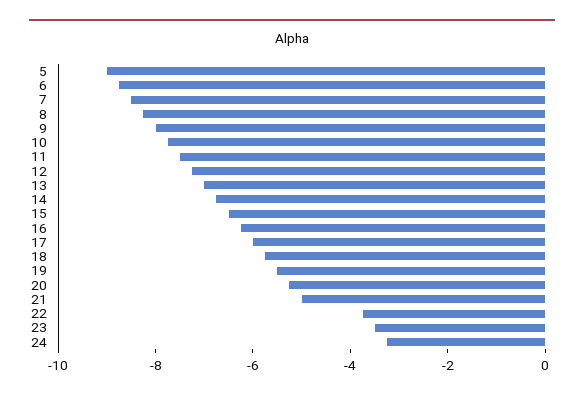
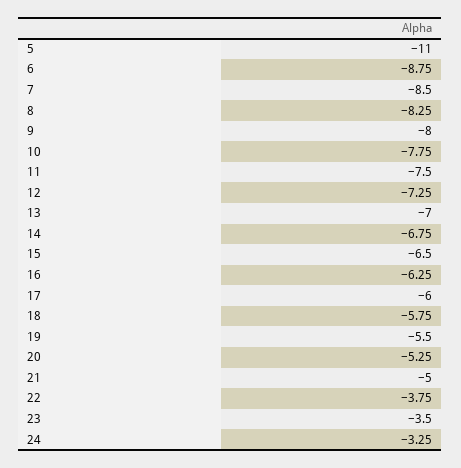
  {
-   "5": -9,
+   "5": -11,
    "6": -8.75,
    "7": -8.5,
    "8": -8.25,
    "9": -8,
    "10": -7.75,
    "11": -7.5,
    "12": -7.25,
    "13": -7,
    "14": -6.75,
    "15": -6.5,
    "16": -6.25,
    "17": -6,
    "18": -5.75,
    "19": -5.5,
    "20": -5.25,
    "21": -5,
    "22": -3.75,
    "23": -3.5,
    "24": -3.25
  }

